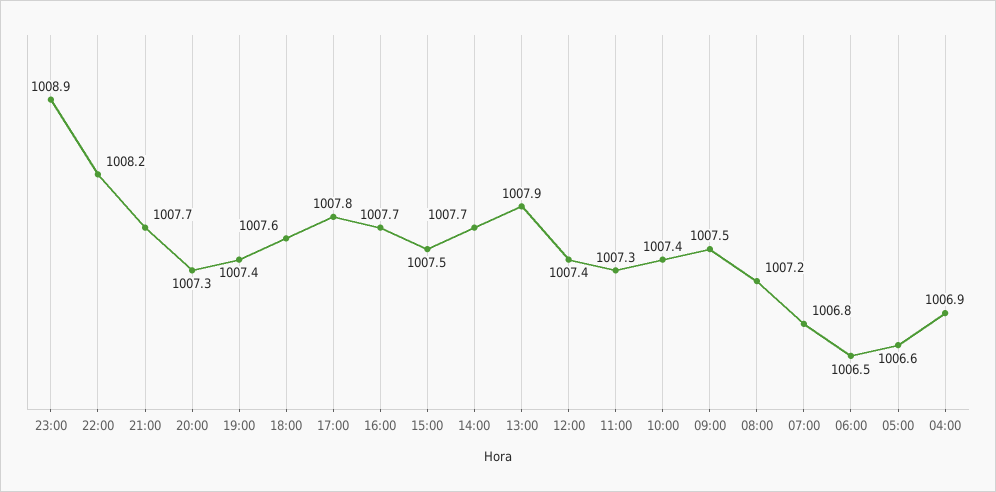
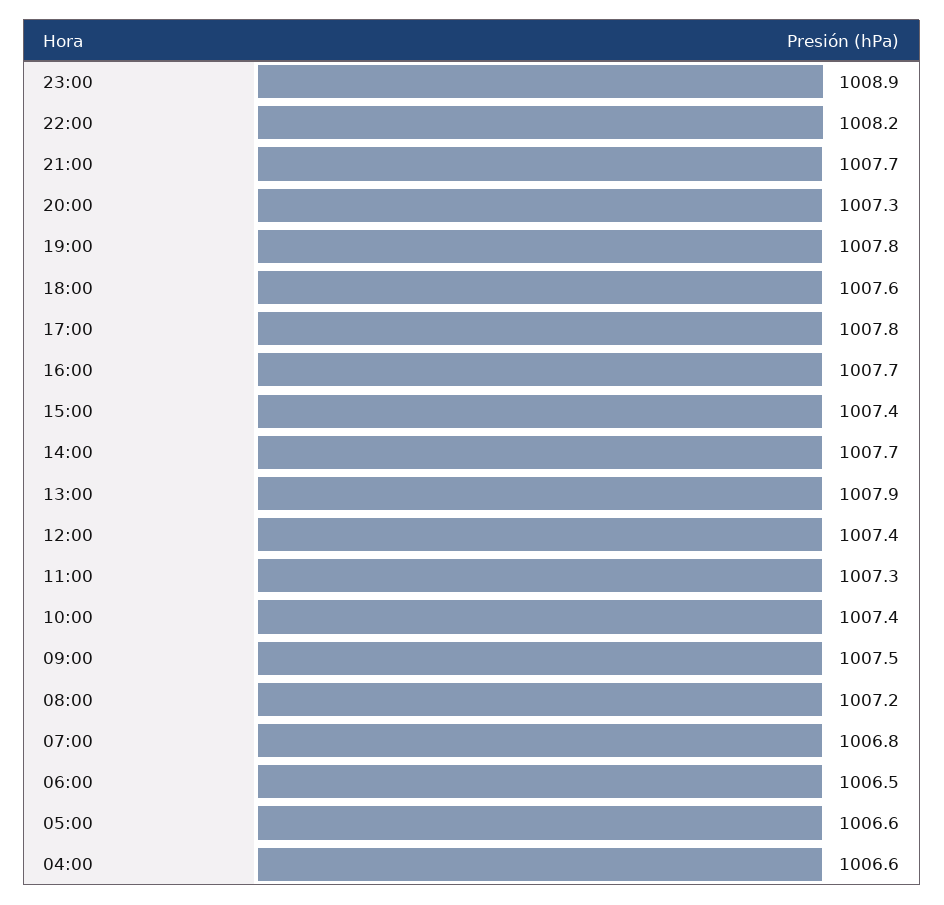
  {
    "23:00": 1008.9,
    "22:00": 1008.2,
    "21:00": 1007.7,
    "20:00": 1007.3,
-   "19:00": 1007.4,
+   "19:00": 1007.8,
    "18:00": 1007.6,
    "17:00": 1007.8,
    "16:00": 1007.7,
-   "15:00": 1007.5,
+   "15:00": 1007.4,
    "14:00": 1007.7,
    "13:00": 1007.9,
    "12:00": 1007.4,
    "11:00": 1007.3,
    "10:00": 1007.4,
    "09:00": 1007.5,
    "08:00": 1007.2,
    "07:00": 1006.8,
    "06:00": 1006.5,
    "05:00": 1006.6,
-   "04:00": 1006.9
+   "04:00": 1006.6
  }

